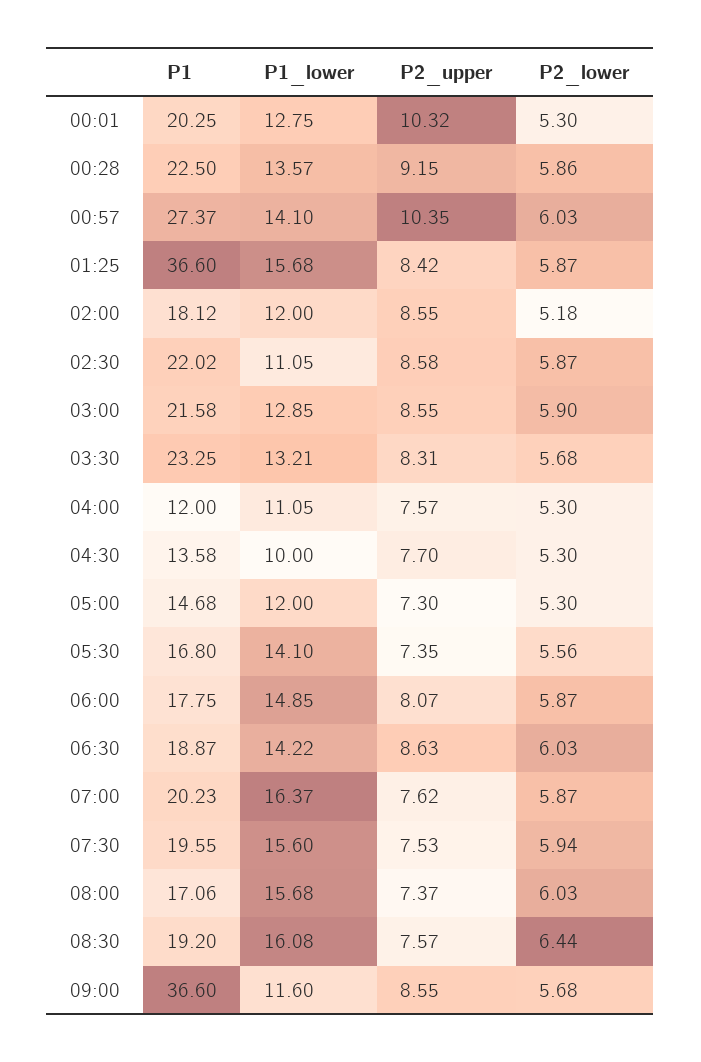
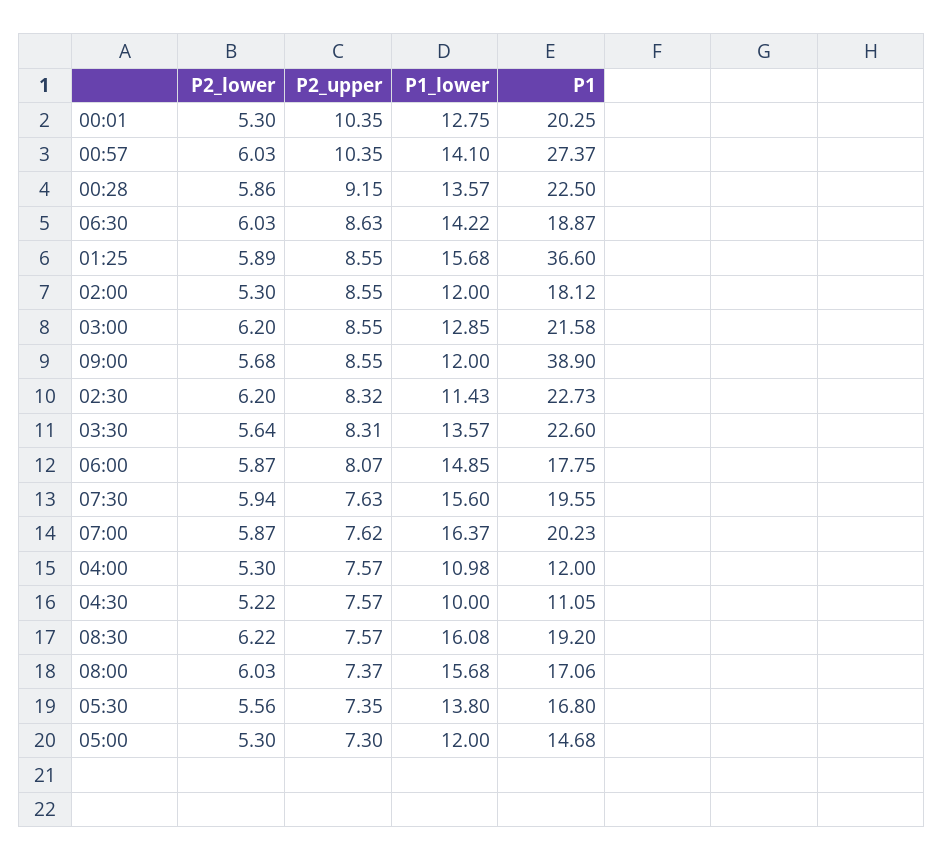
  {
    "P1": {
      "00:01": 20.25,
      "00:28": 22.5,
      "00:57": 27.37,
      "01:25": 36.6,
      "02:00": 18.12,
-     "02:30": 22.02,
+     "02:30": 22.73,
      "03:00": 21.58,
-     "03:30": 23.25,
+     "03:30": 22.6,
      "04:00": 12,
-     "04:30": 13.58,
+     "04:30": 11.05,
      "05:00": 14.68,
      "05:30": 16.8,
      "06:00": 17.75,
      "06:30": 18.87,
      "07:00": 20.23,
      "07:30": 19.55,
      "08:00": 17.06,
      "08:30": 19.2,
-     "09:00": 36.6
+     "09:00": 38.9
    },
    "P1_lower": {
      "00:01": 12.75,
      "00:28": 13.57,
      "00:57": 14.1,
      "01:25": 15.68,
      "02:00": 12,
-     "02:30": 11.05,
+     "02:30": 11.43,
      "03:00": 12.85,
-     "03:30": 13.21,
+     "03:30": 13.57,
-     "04:00": 11.05,
+     "04:00": 10.98,
      "04:30": 10,
      "05:00": 12,
-     "05:30": 14.1,
+     "05:30": 13.8,
      "06:00": 14.85,
      "06:30": 14.22,
      "07:00": 16.37,
      "07:30": 15.6,
      "08:00": 15.68,
      "08:30": 16.08,
-     "09:00": 11.6
+     "09:00": 12
    },
    "P2_upper": {
-     "00:01": 10.32,
+     "00:01": 10.35,
      "00:28": 9.15,
      "00:57": 10.35,
-     "01:25": 8.42,
+     "01:25": 8.55,
      "02:00": 8.55,
-     "02:30": 8.58,
+     "02:30": 8.32,
      "03:00": 8.55,
      "03:30": 8.31,
      "04:00": 7.57,
-     "04:30": 7.7,
+     "04:30": 7.57,
      "05:00": 7.3,
      "05:30": 7.35,
      "06:00": 8.07,
      "06:30": 8.63,
      "07:00": 7.62,
-     "07:30": 7.53,
+     "07:30": 7.63,
      "08:00": 7.37,
      "08:30": 7.57,
      "09:00": 8.55
    },
    "P2_lower": {
      "00:01": 5.3,
      "00:28": 5.86,
      "00:57": 6.03,
-     "01:25": 5.87,
+     "01:25": 5.89,
-     "02:00": 5.18,
+     "02:00": 5.3,
-     "02:30": 5.87,
+     "02:30": 6.2,
-     "03:00": 5.9,
+     "03:00": 6.2,
-     "03:30": 5.68,
+     "03:30": 5.64,
      "04:00": 5.3,
-     "04:30": 5.3,
+     "04:30": 5.22,
      "05:00": 5.3,
      "05:30": 5.56,
      "06:00": 5.87,
      "06:30": 6.03,
      "07:00": 5.87,
      "07:30": 5.94,
      "08:00": 6.03,
-     "08:30": 6.44,
+     "08:30": 6.22,
      "09:00": 5.68
    }
  }

